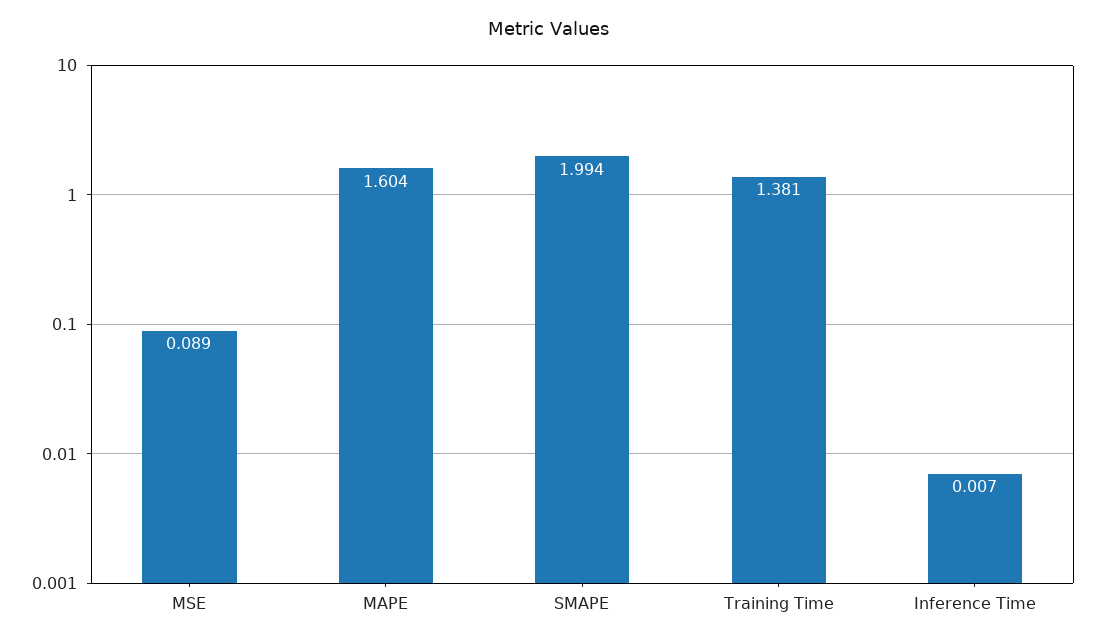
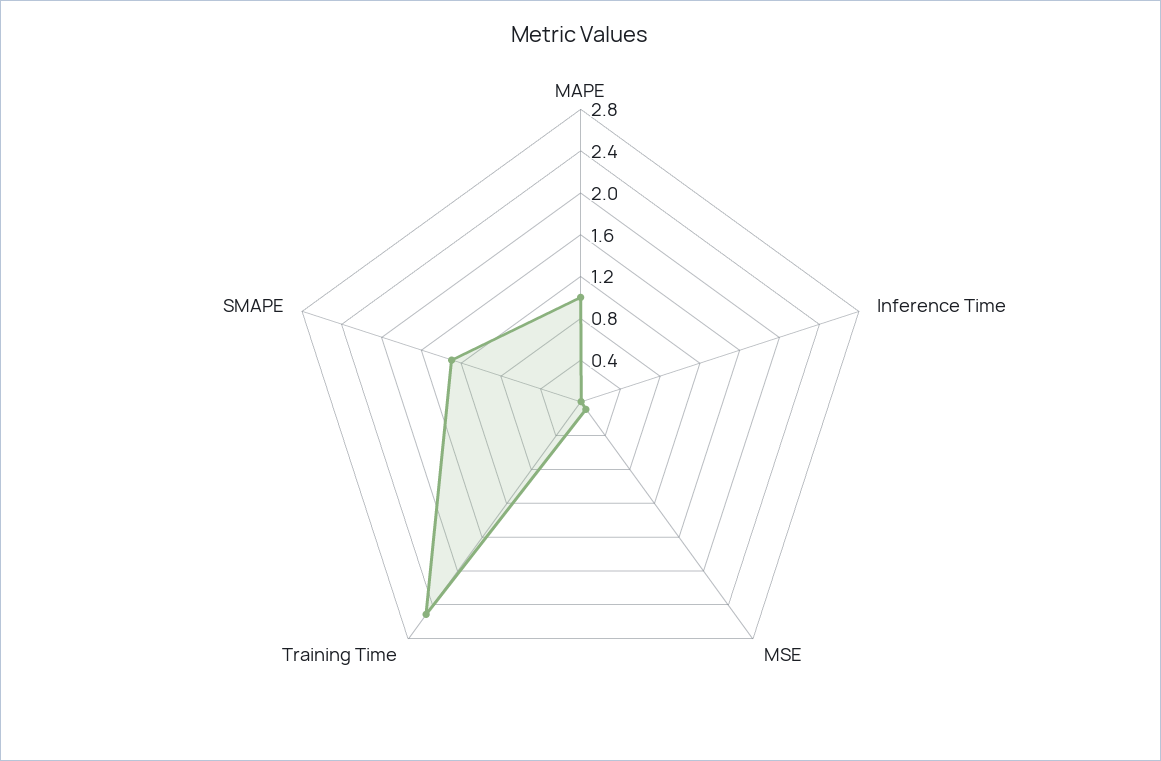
  {
    "MSE": 0.089,
-   "MAPE": 1.604,
+   "MAPE": 1,
-   "SMAPE": 1.994,
+   "SMAPE": 1.3,
-   "Training Time": 1.381,
+   "Training Time": 2.5,
    "Inference Time": 0.007
  }

